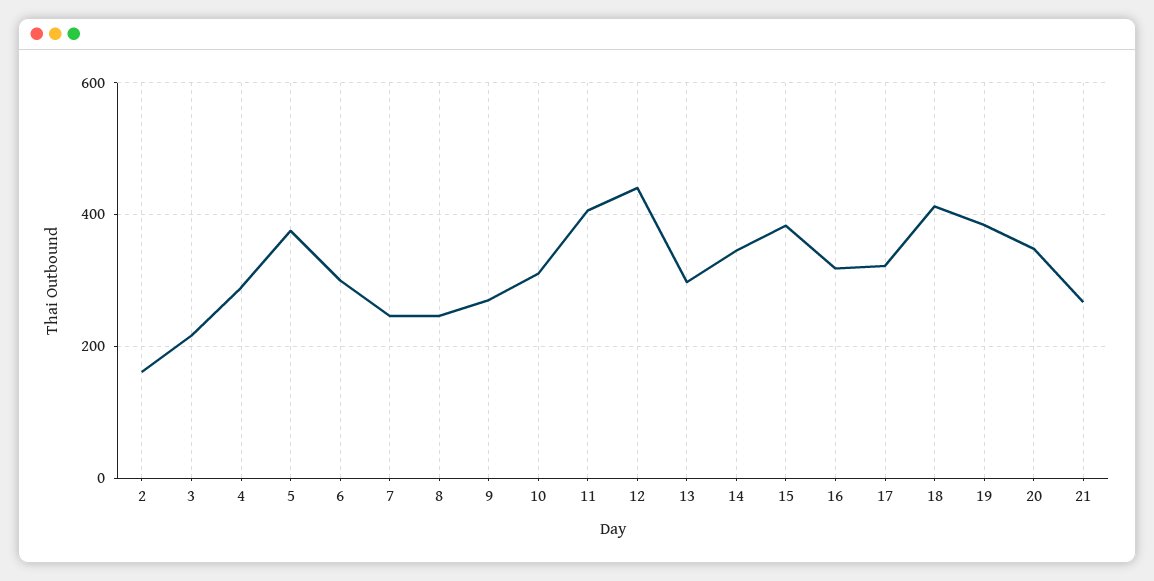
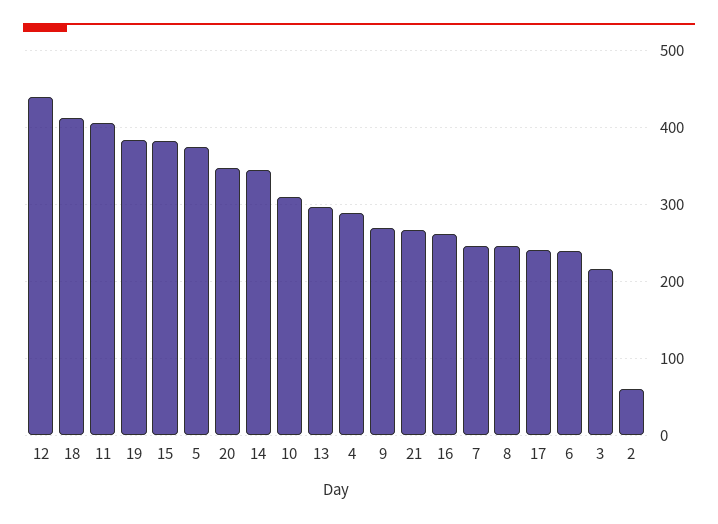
  {
-   "2": 160,
+   "2": 60,
    "3": 220,
    "4": 290,
    "5": 380,
-   "6": 300,
+   "6": 240,
    "7": 250,
    "8": 250,
    "9": 270,
    "10": 310,
    "11": 410,
    "12": 440,
    "13": 300,
    "14": 350,
    "15": 380,
-   "16": 320,
+   "16": 260,
-   "17": 320,
+   "17": 240,
    "18": 410,
    "19": 380,
    "20": 350,
    "21": 270
  }

